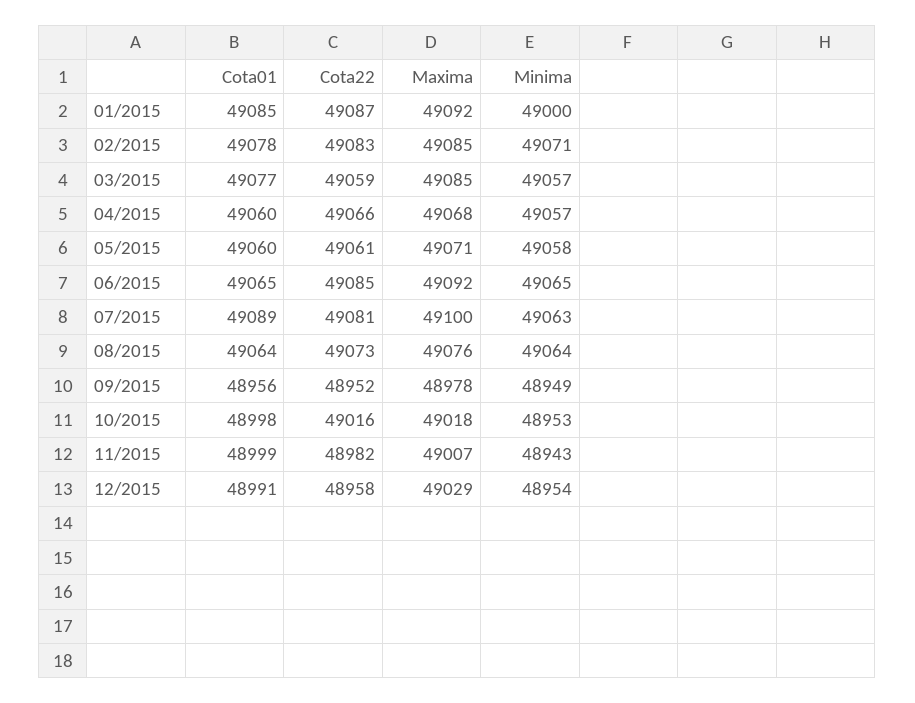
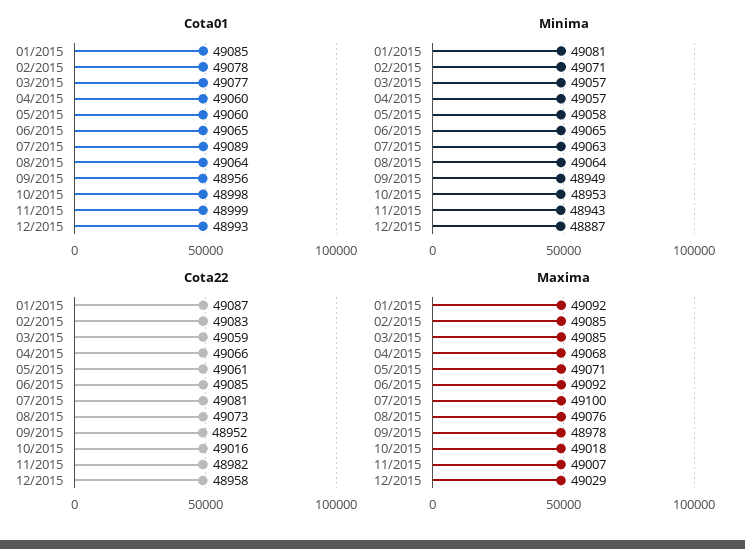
  {
    "Cota01": {
      "01/2015": 49085,
      "02/2015": 49078,
      "03/2015": 49077,
      "04/2015": 49060,
      "05/2015": 49060,
      "06/2015": 49065,
      "07/2015": 49089,
      "08/2015": 49064,
      "09/2015": 48956,
      "10/2015": 48998,
      "11/2015": 48999,
-     "12/2015": 48991
+     "12/2015": 48993
    },
    "Cota22": {
      "01/2015": 49087,
      "02/2015": 49083,
      "03/2015": 49059,
      "04/2015": 49066,
      "05/2015": 49061,
      "06/2015": 49085,
      "07/2015": 49081,
      "08/2015": 49073,
      "09/2015": 48952,
      "10/2015": 49016,
      "11/2015": 48982,
      "12/2015": 48958
    },
    "Maxima": {
      "01/2015": 49092,
      "02/2015": 49085,
      "03/2015": 49085,
      "04/2015": 49068,
      "05/2015": 49071,
      "06/2015": 49092,
      "07/2015": 49100,
      "08/2015": 49076,
      "09/2015": 48978,
      "10/2015": 49018,
      "11/2015": 49007,
      "12/2015": 49029
    },
    "Minima": {
-     "01/2015": 49000,
+     "01/2015": 49081,
      "02/2015": 49071,
      "03/2015": 49057,
      "04/2015": 49057,
      "05/2015": 49058,
      "06/2015": 49065,
      "07/2015": 49063,
      "08/2015": 49064,
      "09/2015": 48949,
      "10/2015": 48953,
      "11/2015": 48943,
-     "12/2015": 48954
+     "12/2015": 48887
    }
  }

